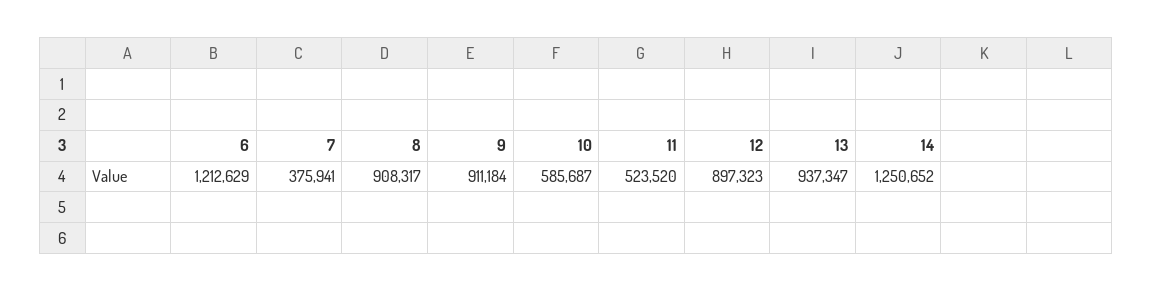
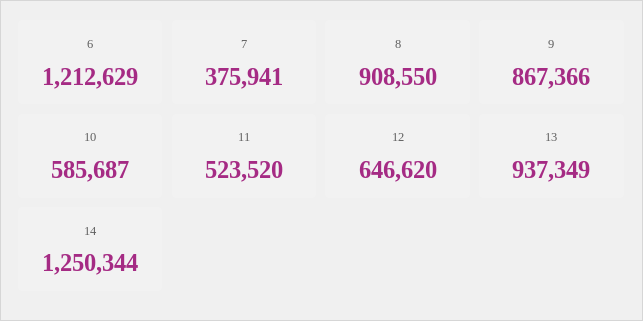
  {
    "6": 1212629,
    "7": 375941,
-   "8": 908317,
+   "8": 908550,
-   "9": 911184,
+   "9": 867366,
    "10": 585687,
    "11": 523520,
-   "12": 897323,
+   "12": 646620,
-   "13": 937347,
+   "13": 937349,
-   "14": 1250652
+   "14": 1250344
  }

